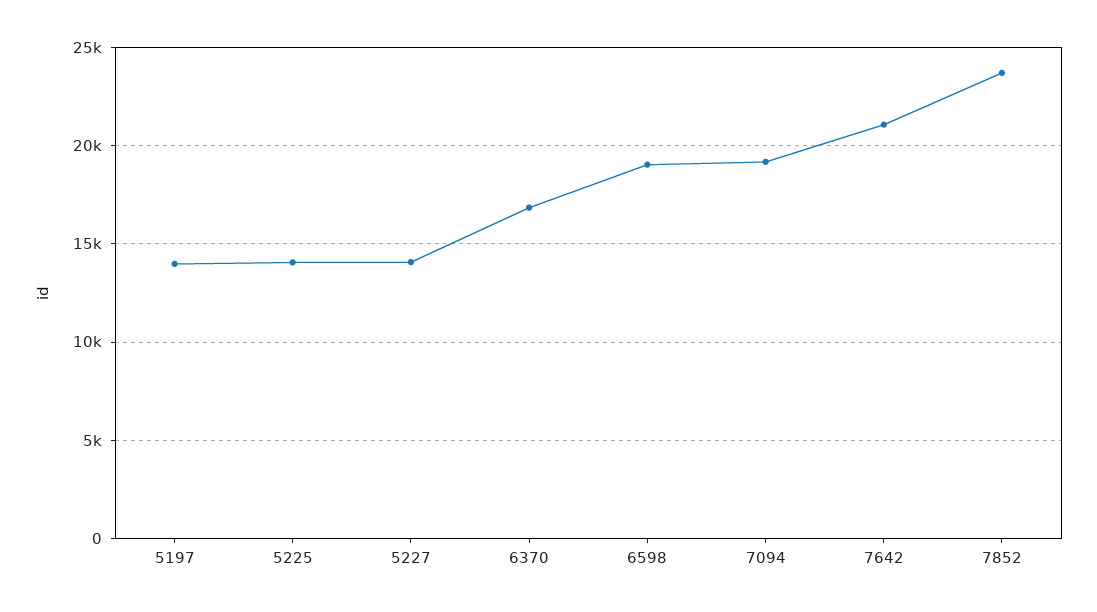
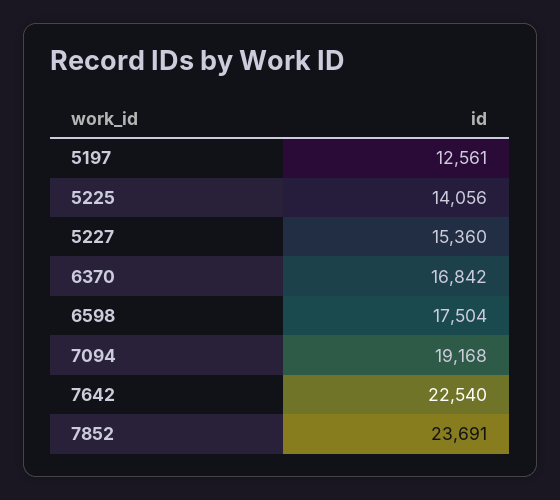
  {
-   "5197": 14000,
+   "5197": 12561,
    "5225": 14056,
-   "5227": 14000,
+   "5227": 15360,
    "6370": 16842,
-   "6598": 19000,
+   "6598": 17504,
    "7094": 19168,
-   "7642": 21000,
+   "7642": 22540,
    "7852": 23691
  }

